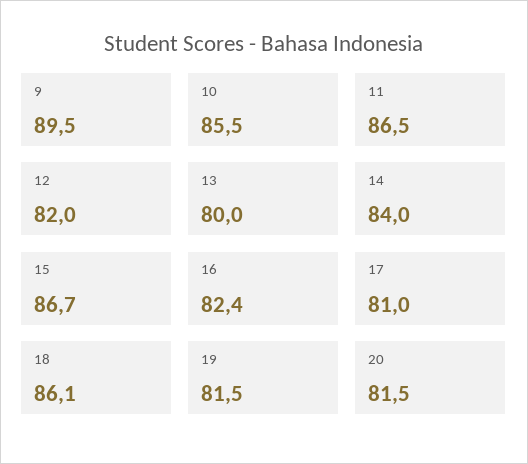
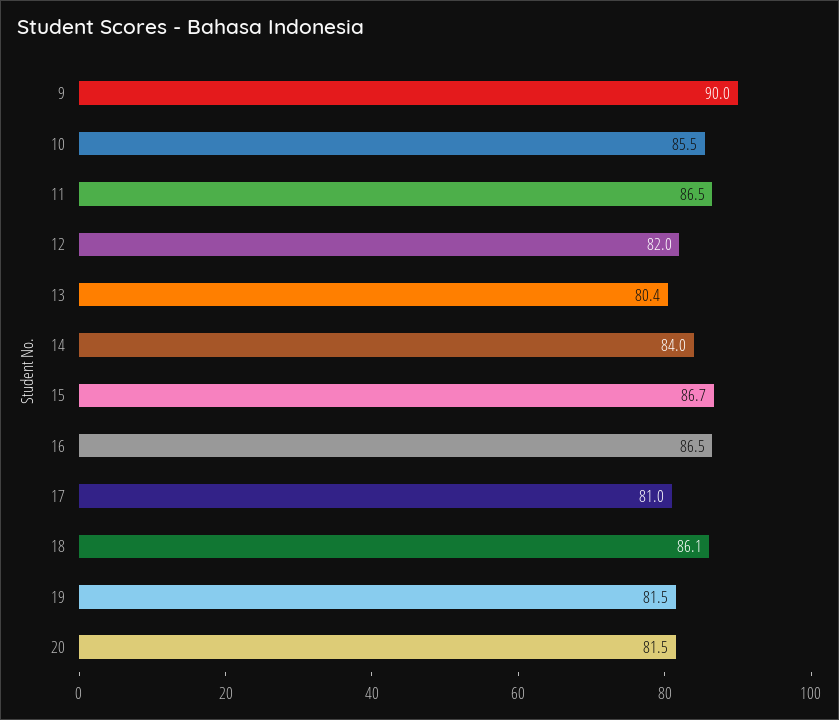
  {
-   "9": 89.5,
+   "9": 90,
    "10": 85.5,
    "11": 86.5,
    "12": 82,
-   "13": 80,
+   "13": 80.4,
    "14": 84,
    "15": 86.7,
-   "16": 82.4,
+   "16": 86.5,
    "17": 81,
    "18": 86.1,
    "19": 81.5,
    "20": 81.5
  }

